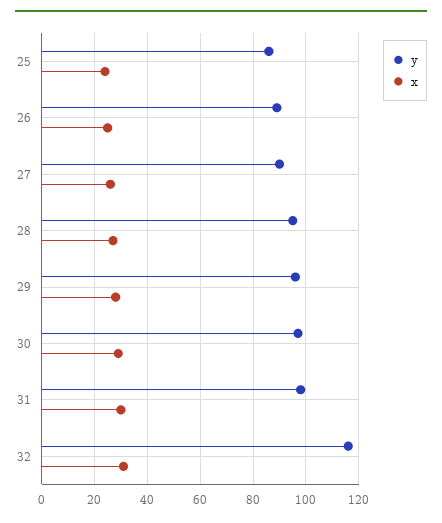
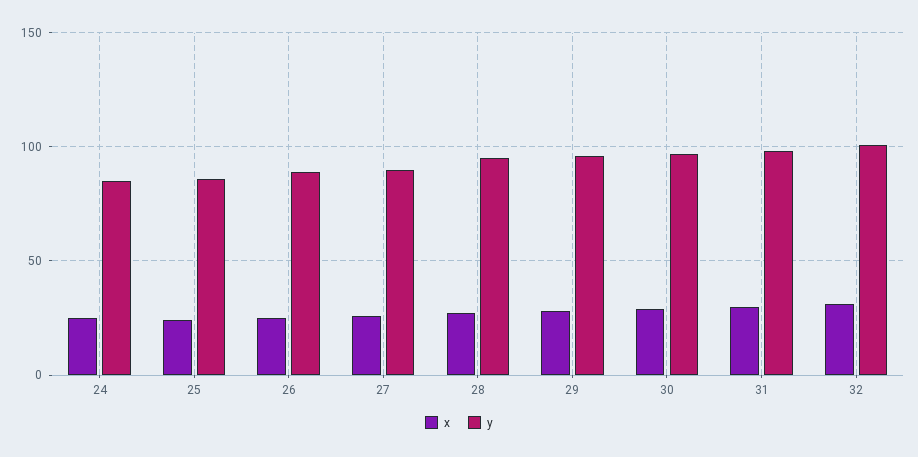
  {
    "y": {
      "25": 85,
      "26": 90,
      "27": 90,
      "28": 95,
      "29": 95,
      "30": 95,
      "31": 100,
-     "32": 115
+     "32": 100,
+     "24": 85
    },
    "x": {
      "25": 25,
      "26": 25,
      "27": 25,
      "28": 25,
      "29": 30,
      "30": 30,
      "31": 30,
-     "32": 30
+     "32": 30,
+     "24": 25
    }
  }

